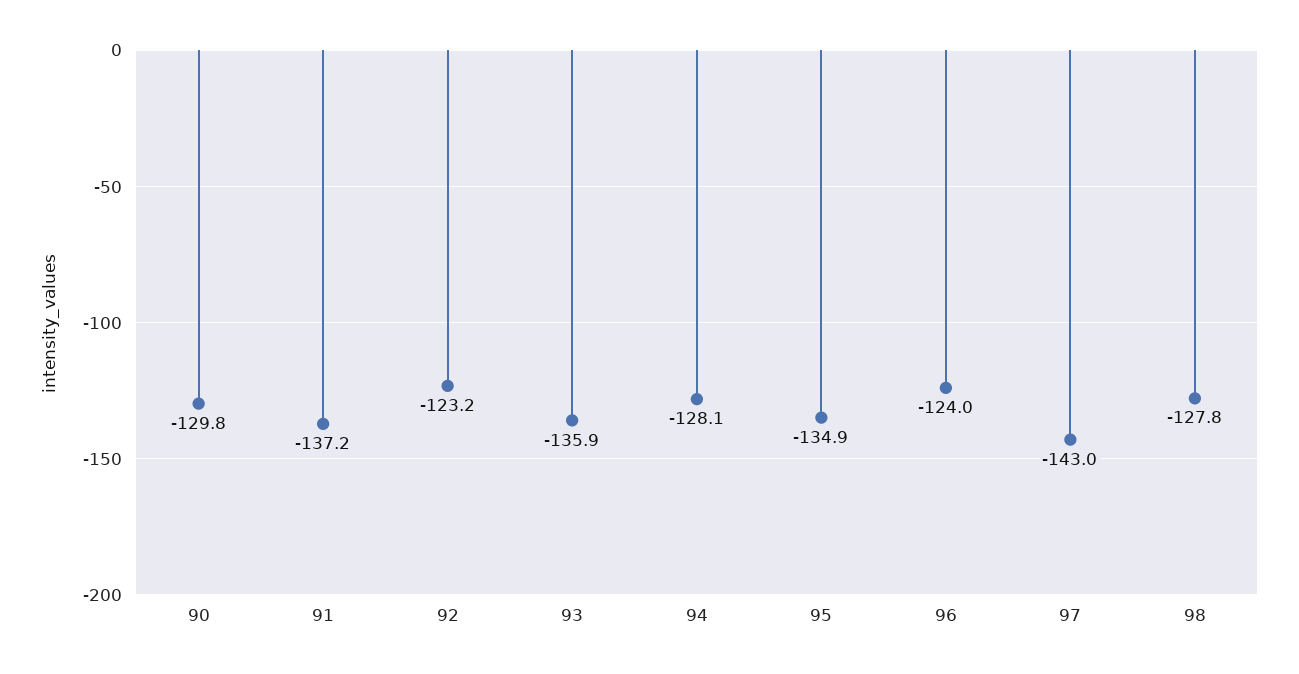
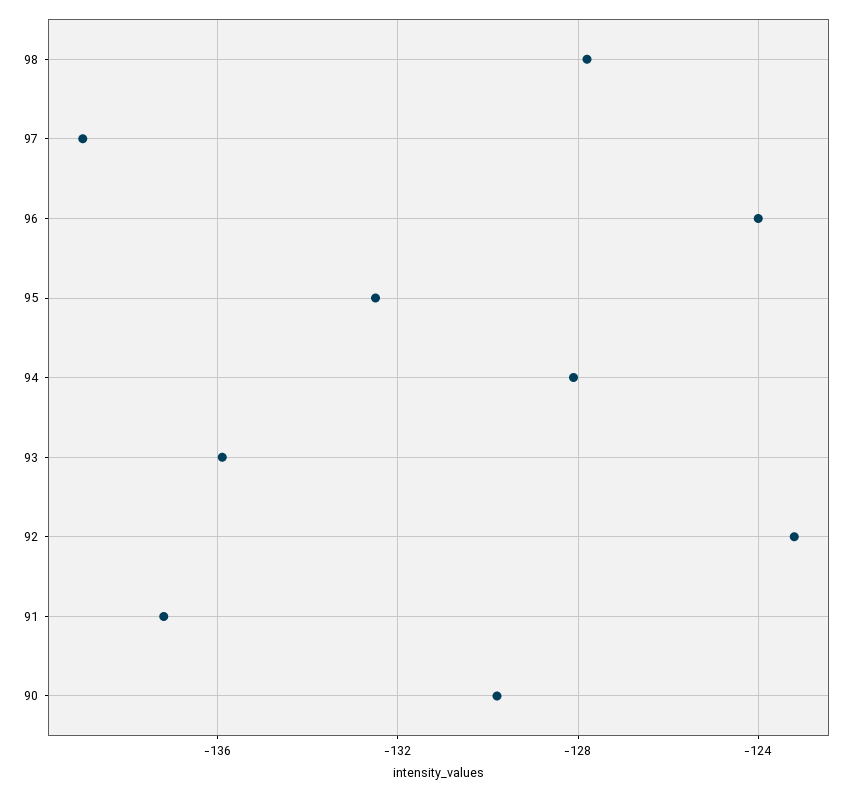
  {
    "90": -129.8,
    "91": -137.2,
    "92": -123.2,
    "93": -135.9,
    "94": -128.1,
-   "95": -134.9,
+   "95": -132.5,
    "96": -124,
-   "97": -143,
+   "97": -139,
    "98": -127.8
  }

